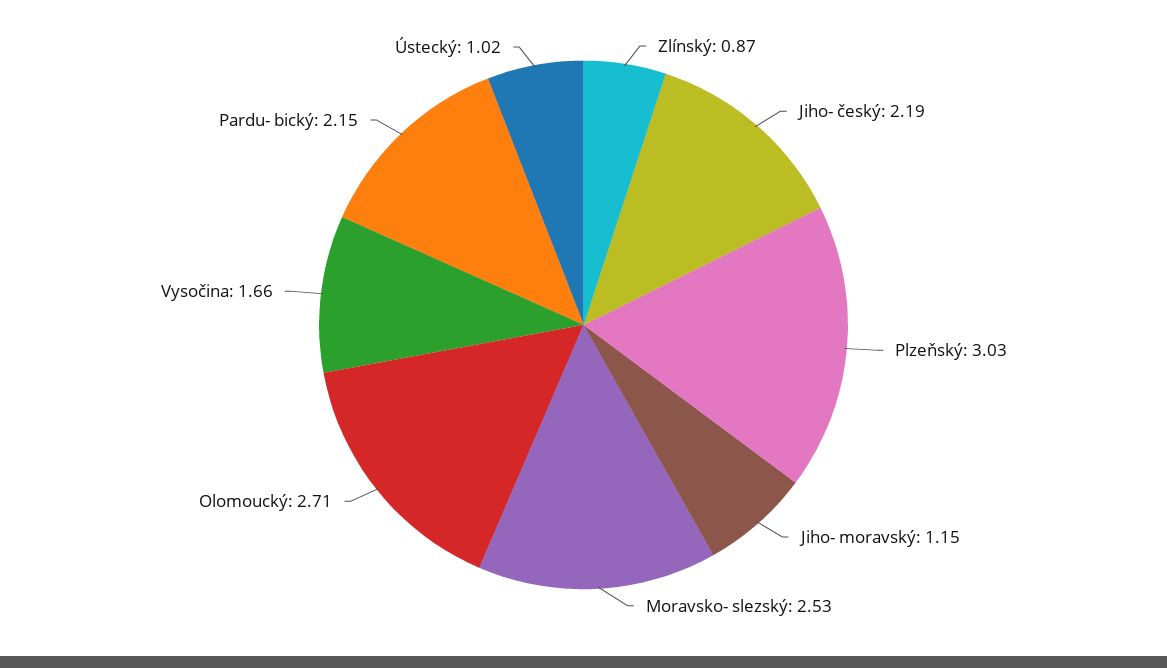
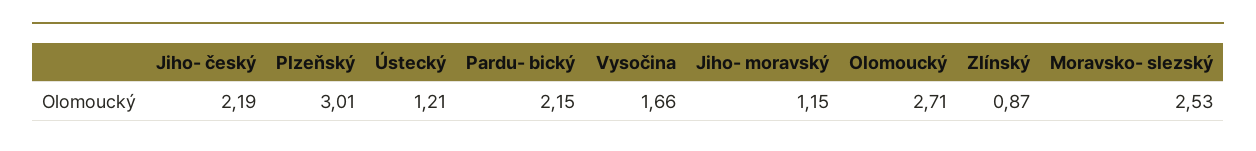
  {
    "Zlínský": 0.87,
    "Jiho- český": 2.19,
-   "Plzeňský": 3.03,
+   "Plzeňský": 3.01,
    "Jiho- moravský": 1.15,
    "Moravsko- slezský": 2.53,
    "Olomoucký": 2.71,
    "Vysočina": 1.66,
    "Pardu- bický": 2.15,
-   "Ústecký": 1.02
+   "Ústecký": 1.21
  }

